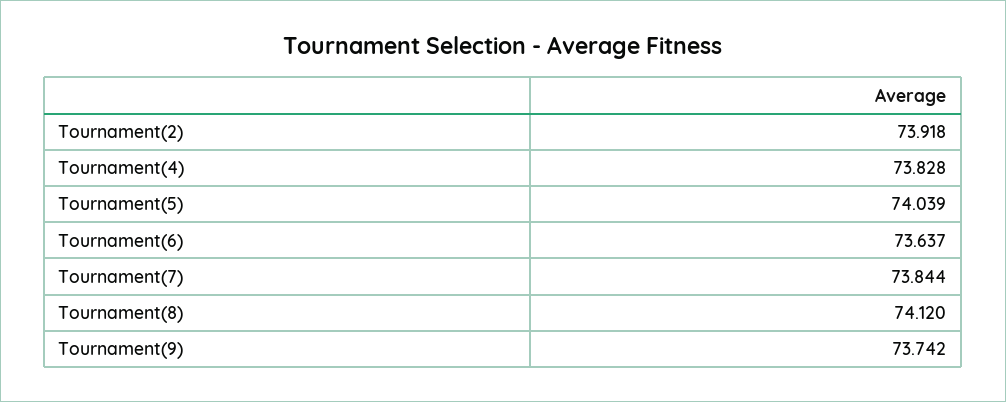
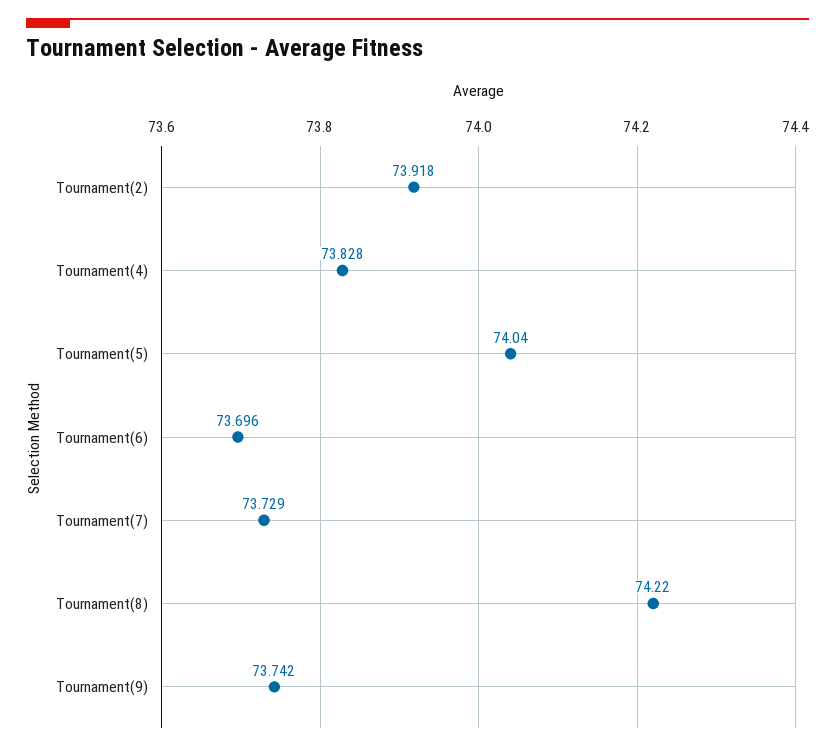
  {
    "Tournament(2)": 73.918,
    "Tournament(4)": 73.828,
-   "Tournament(5)": 74.039,
+   "Tournament(5)": 74.04,
-   "Tournament(6)": 73.637,
+   "Tournament(6)": 73.696,
-   "Tournament(7)": 73.844,
+   "Tournament(7)": 73.729,
-   "Tournament(8)": 74.12,
+   "Tournament(8)": 74.22,
    "Tournament(9)": 73.742
  }

